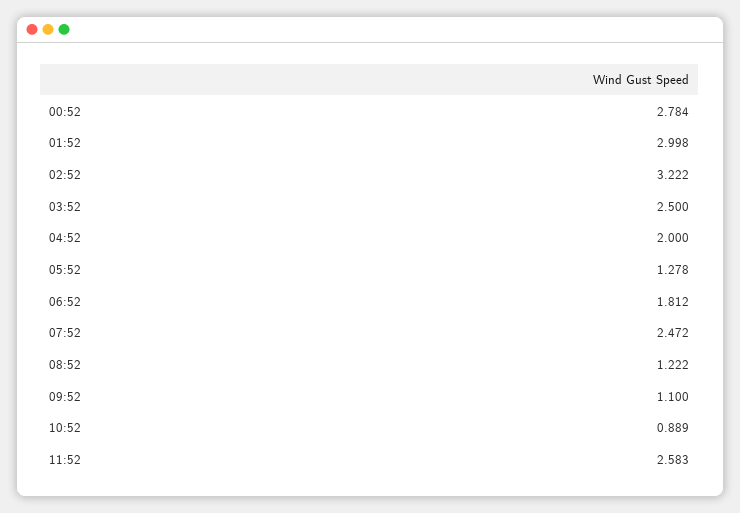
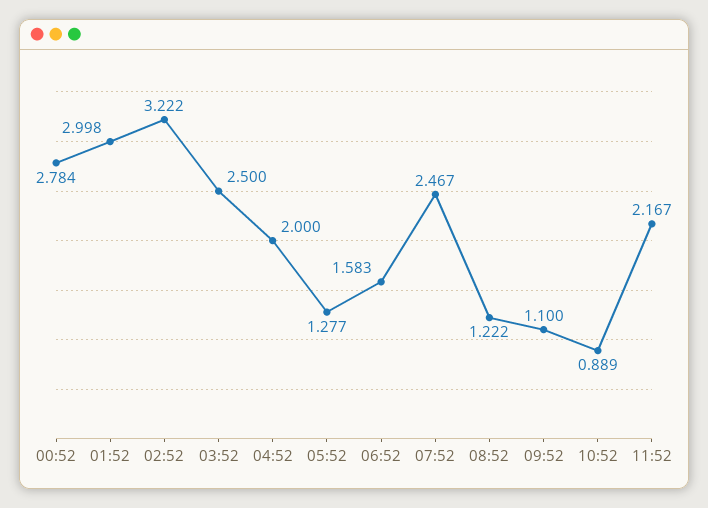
  {
    "00:52": 2.784,
    "01:52": 2.998,
    "02:52": 3.222,
    "03:52": 2.5,
    "04:52": 2,
-   "05:52": 1.278,
+   "05:52": 1.277,
-   "06:52": 1.812,
+   "06:52": 1.583,
-   "07:52": 2.472,
+   "07:52": 2.467,
    "08:52": 1.222,
    "09:52": 1.1,
    "10:52": 0.889,
-   "11:52": 2.583
+   "11:52": 2.167
  }

